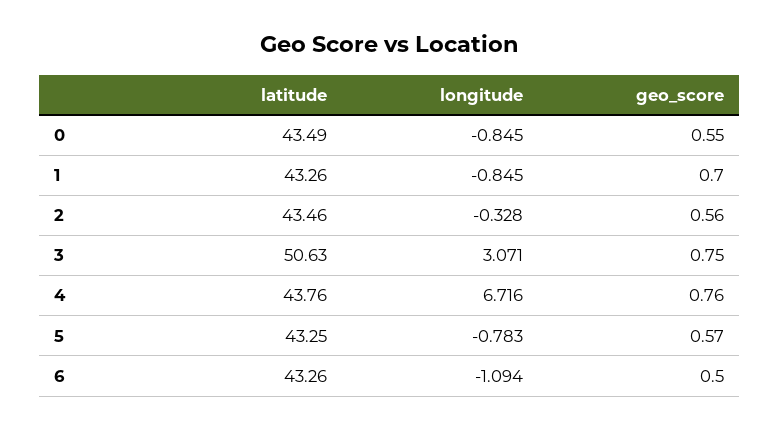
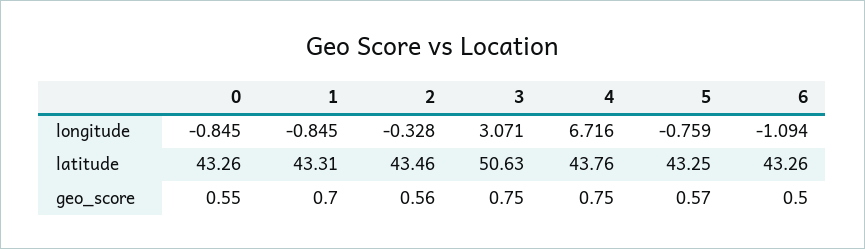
  {
    "latitude": {
-     "0": 43.49,
+     "0": 43.26,
-     "1": 43.26,
+     "1": 43.31,
      "2": 43.46,
      "3": 50.63,
      "4": 43.76,
      "5": 43.25,
      "6": 43.26
    },
    "longitude": {
      "0": -0.845,
      "1": -0.845,
      "2": -0.328,
      "3": 3.071,
      "4": 6.716,
-     "5": -0.783,
+     "5": -0.759,
      "6": -1.094
    },
    "geo_score": {
      "0": 0.55,
      "1": 0.7,
      "2": 0.56,
      "3": 0.75,
-     "4": 0.76,
+     "4": 0.75,
      "5": 0.57,
      "6": 0.5
    }
  }

